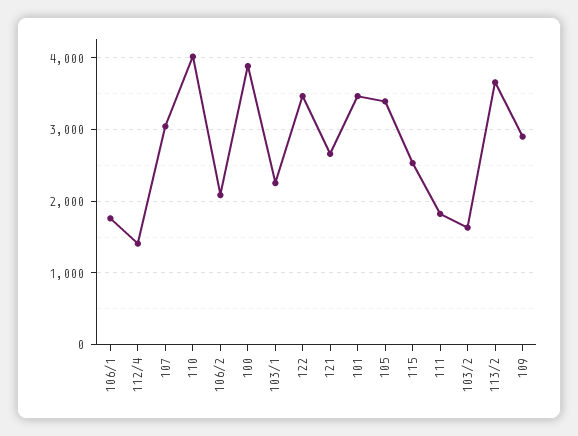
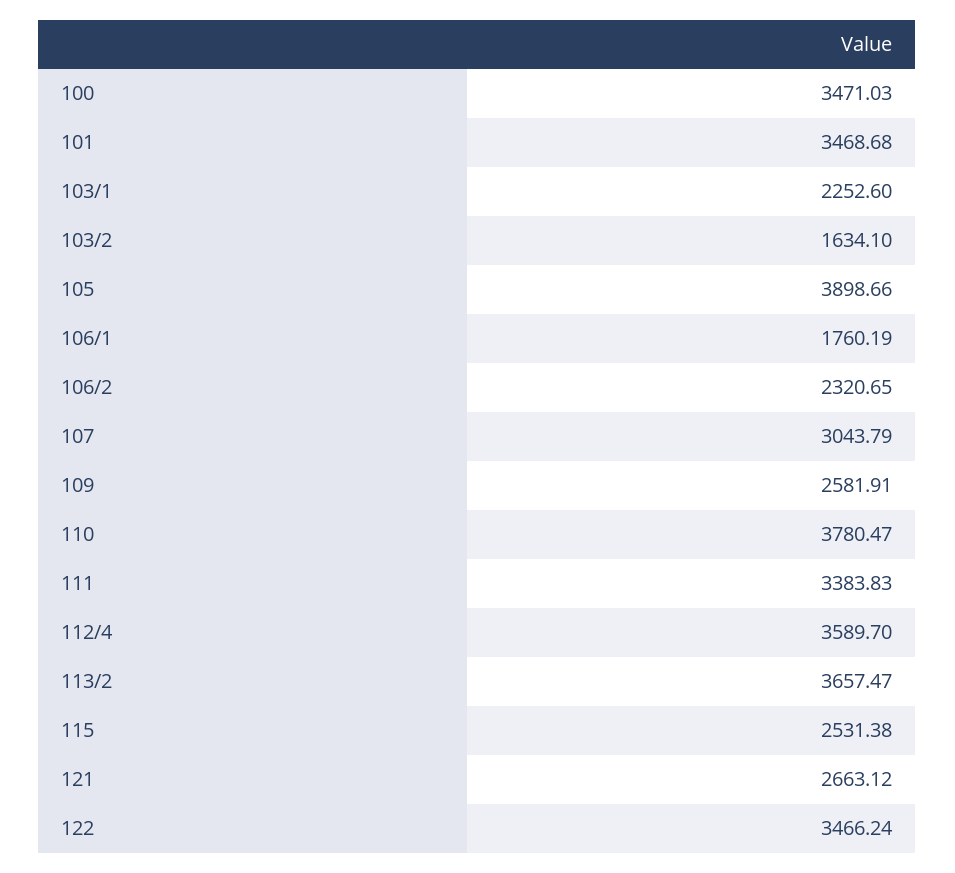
  {
    "106/1": 1760.19,
-   "112/4": 1400,
+   "112/4": 3589.7,
    "107": 3043.79,
-   "110": 4000,
+   "110": 3780.47,
-   "106/2": 2100,
+   "106/2": 2320.65,
-   "100": 3900,
+   "100": 3471.03,
    "103/1": 2252.6,
    "122": 3466.24,
    "121": 2663.12,
    "101": 3468.68,
-   "105": 3400,
+   "105": 3898.66,
    "115": 2531.38,
-   "111": 1800,
+   "111": 3383.83,
    "103/2": 1634.1,
    "113/2": 3657.47,
-   "109": 2900
+   "109": 2581.91
  }

